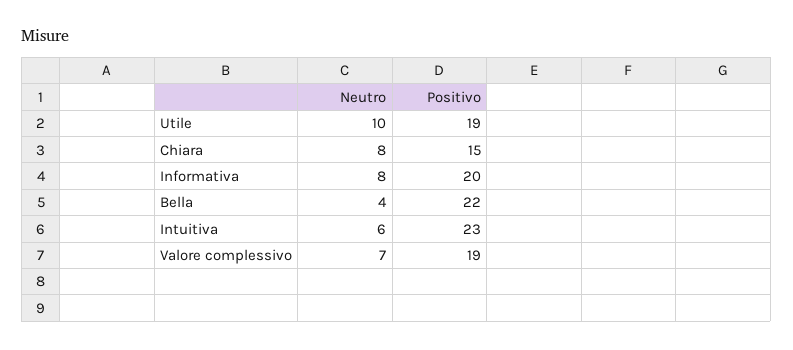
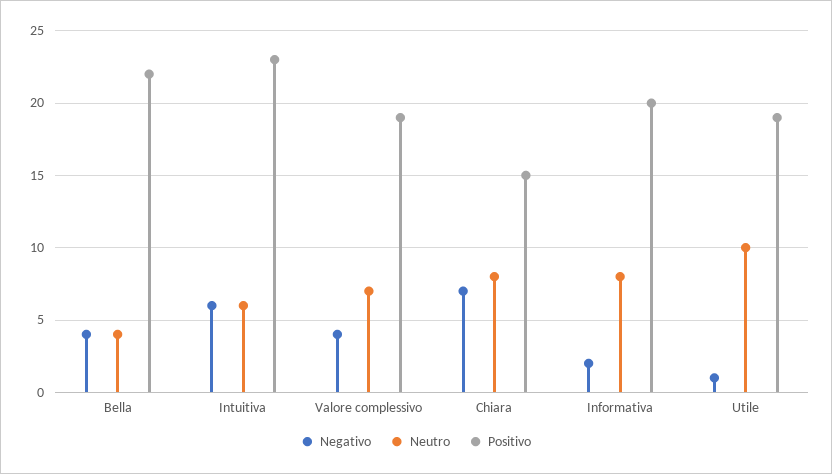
  {
    "Neutro": {
      "Utile": 10,
      "Chiara": 8,
      "Informativa": 8,
      "Bella": 4,
      "Intuitiva": 6,
      "Valore complessivo": 7
    },
    "Positivo": {
      "Utile": 19,
      "Chiara": 15,
      "Informativa": 20,
      "Bella": 22,
      "Intuitiva": 23,
      "Valore complessivo": 19
-   }
+   },
+   "Negativo": {
+     "Bella": 4,
+     "Intuitiva": 6,
+     "Valore complessivo": 4,
+     "Chiara": 7,
+     "Informativa": 2,
+     "Utile": 1
+   }
  }

